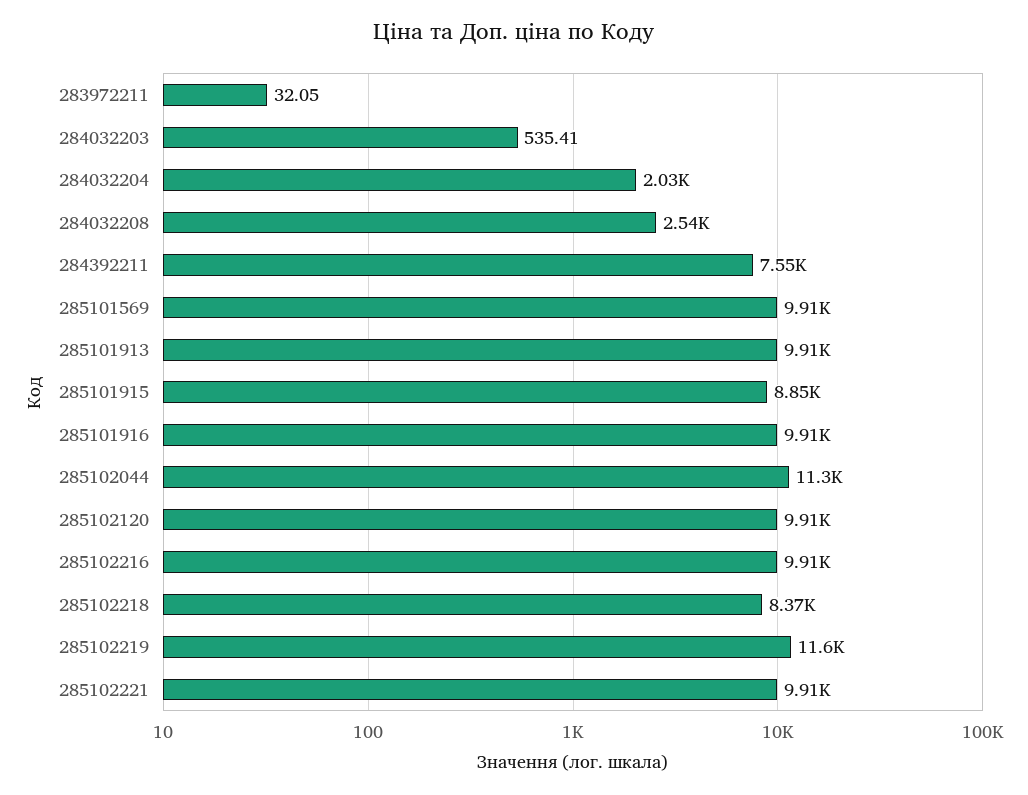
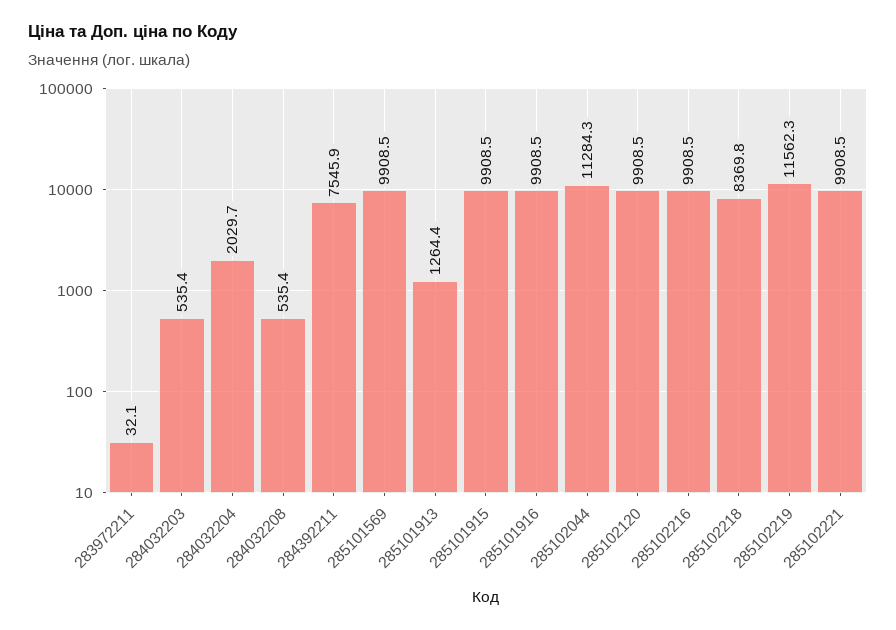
  {
    "283972211": 32.05,
    "284032203": 535.41,
    "284032204": 2029.7,
-   "284032208": 2540,
+   "284032208": 535.4,
    "284392211": 7545.9,
    "285101569": 9908.5,
-   "285101913": 9910,
+   "285101913": 1264.4,
-   "285101915": 8850,
+   "285101915": 9908.5,
    "285101916": 9908.5,
    "285102044": 11284.3,
    "285102120": 9908.5,
    "285102216": 9908.5,
    "285102218": 8369.8,
    "285102219": 11562.3,
    "285102221": 9908.5
  }

